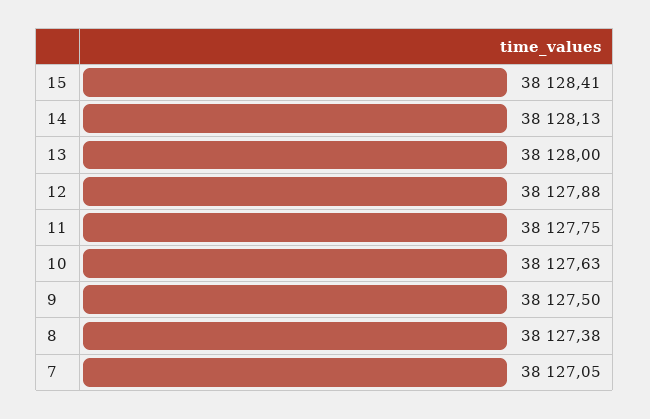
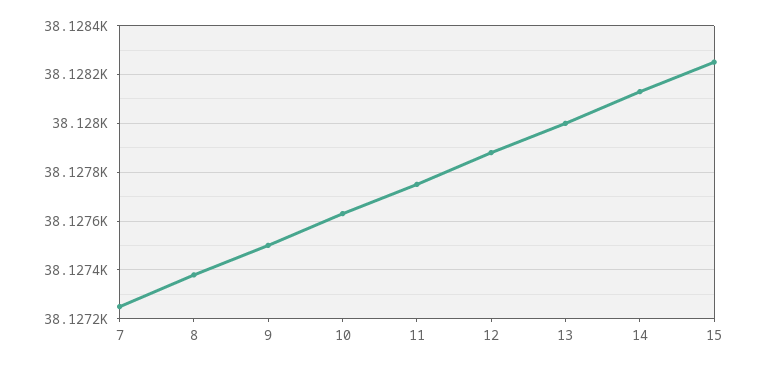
  {
-   "15": 38128.41,
+   "15": 38128.25,
    "14": 38128.13,
    "13": 38128,
    "12": 38127.88,
    "11": 38127.75,
    "10": 38127.63,
    "9": 38127.5,
    "8": 38127.38,
-   "7": 38127.05
+   "7": 38127.25
  }

